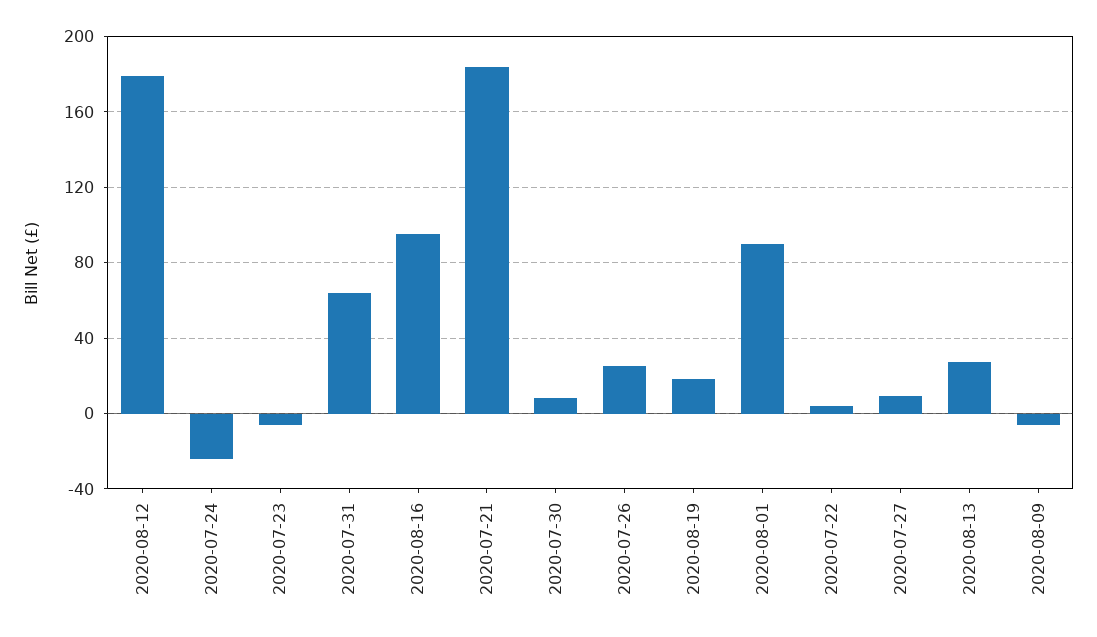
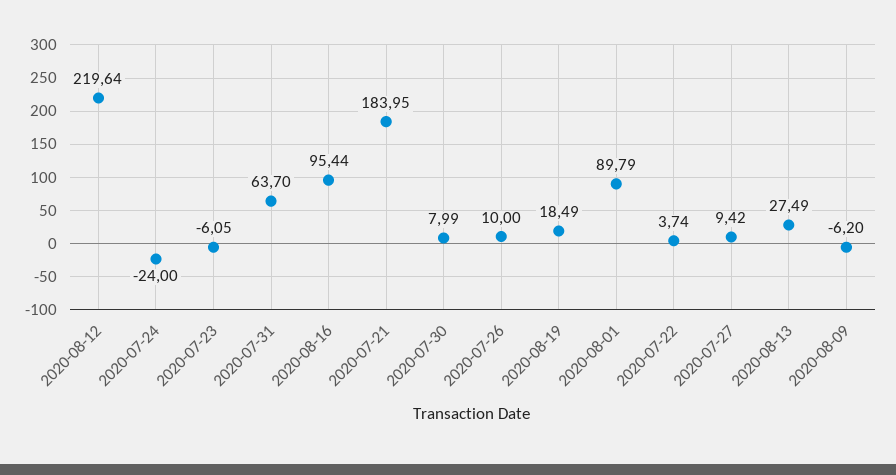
  {
-   "2020-08-12": 180,
+   "2020-08-12": 219.64,
    "2020-07-24": -24,
    "2020-07-23": -6.05,
    "2020-07-31": 63.7,
    "2020-08-16": 95.44,
    "2020-07-21": 183.95,
    "2020-07-30": 7.99,
-   "2020-07-26": 25,
+   "2020-07-26": 10,
    "2020-08-19": 18.49,
    "2020-08-01": 89.79,
    "2020-07-22": 3.74,
    "2020-07-27": 9.42,
    "2020-08-13": 27.49,
    "2020-08-09": -6.2
  }

